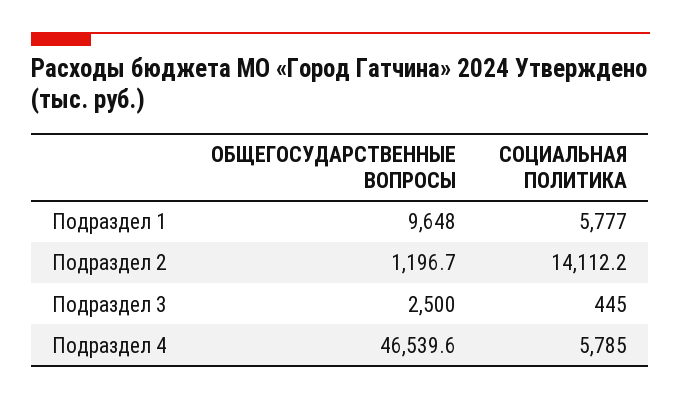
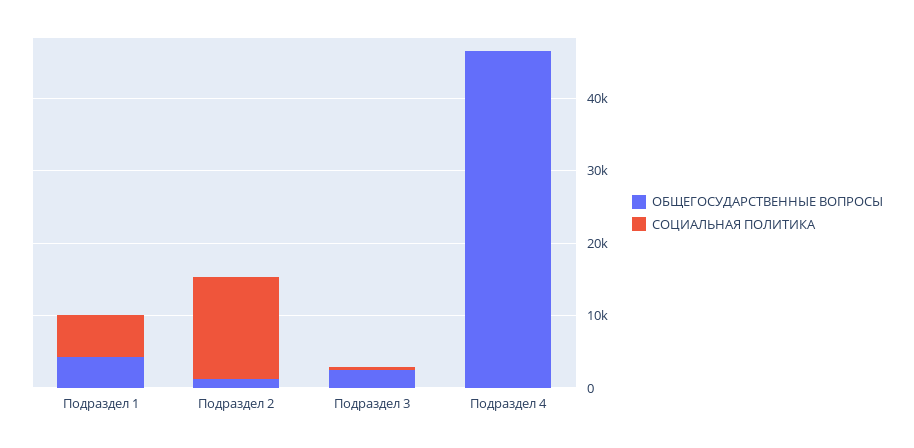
  {
    "ОБЩЕГОСУДАРСТВЕННЫЕ ВОПРОСЫ": {
-     "Подраздел 1": 9648,
+     "Подраздел 1": 4000,
      "Подраздел 2": 1196.7,
      "Подраздел 3": 2500,
      "Подраздел 4": 46539.6
    },
    "СОЦИАЛЬНАЯ ПОЛИТИКА": {
      "Подраздел 1": 5777,
      "Подраздел 2": 14112.2,
      "Подраздел 3": 445,
-     "Подраздел 4": 5785
+     "Подраздел 4": 0
    }
  }

